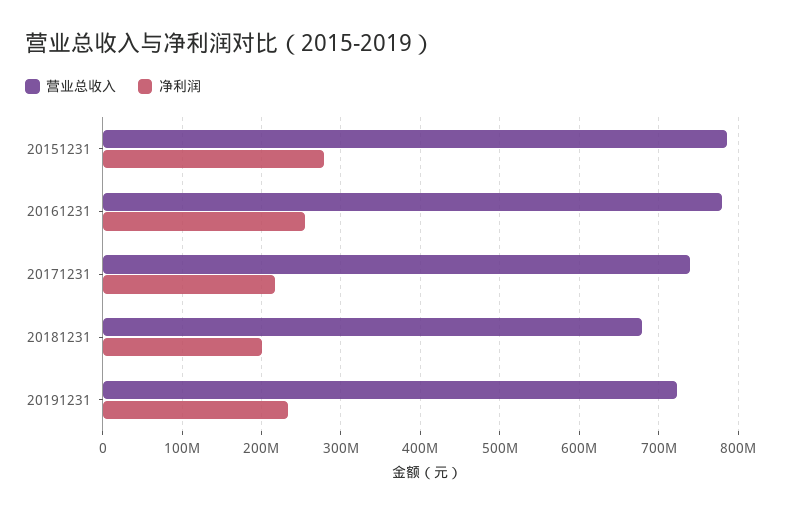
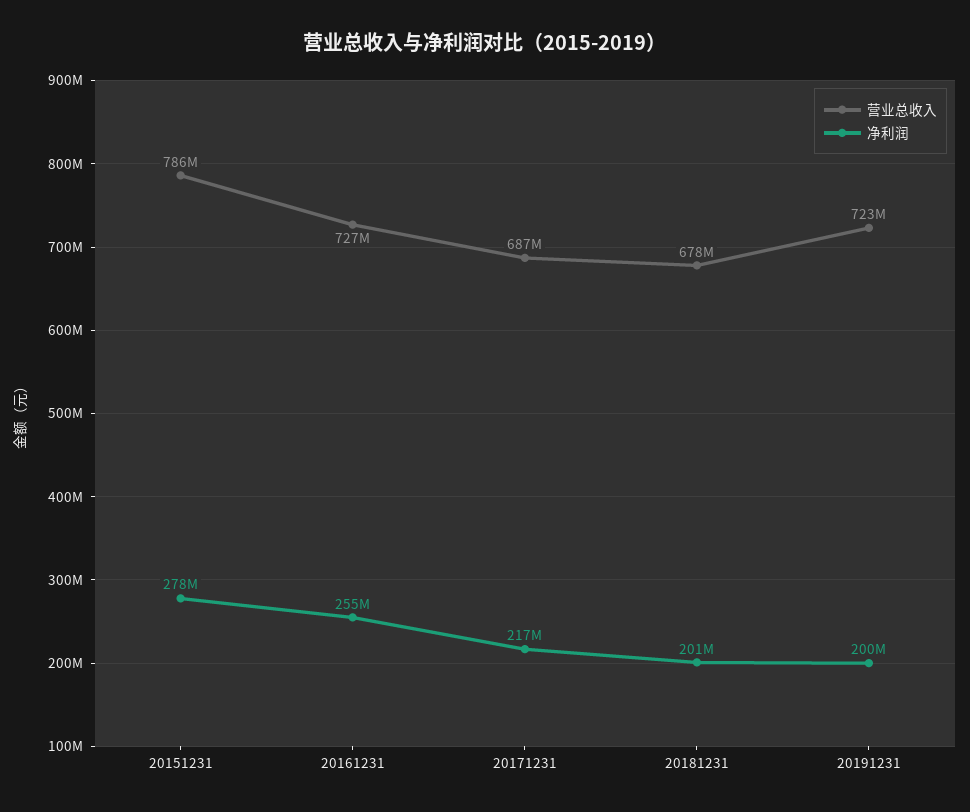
  {
    "营业总收入": {
      "20151231": 786000000,
-     "20161231": 780000000,
+     "20161231": 727000000,
-     "20171231": 740000000,
+     "20171231": 687000000,
      "20181231": 678000000,
      "20191231": 723000000
    },
    "净利润": {
      "20151231": 278000000,
      "20161231": 255000000,
      "20171231": 217000000,
      "20181231": 201000000,
-     "20191231": 230000000
+     "20191231": 200000000
    }
  }

